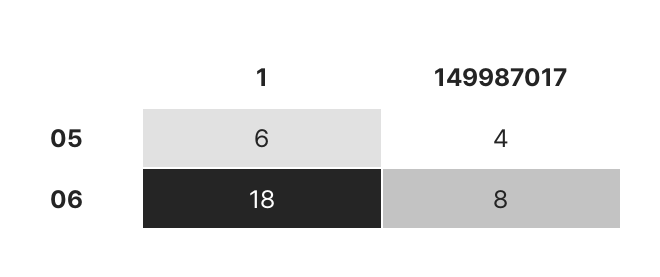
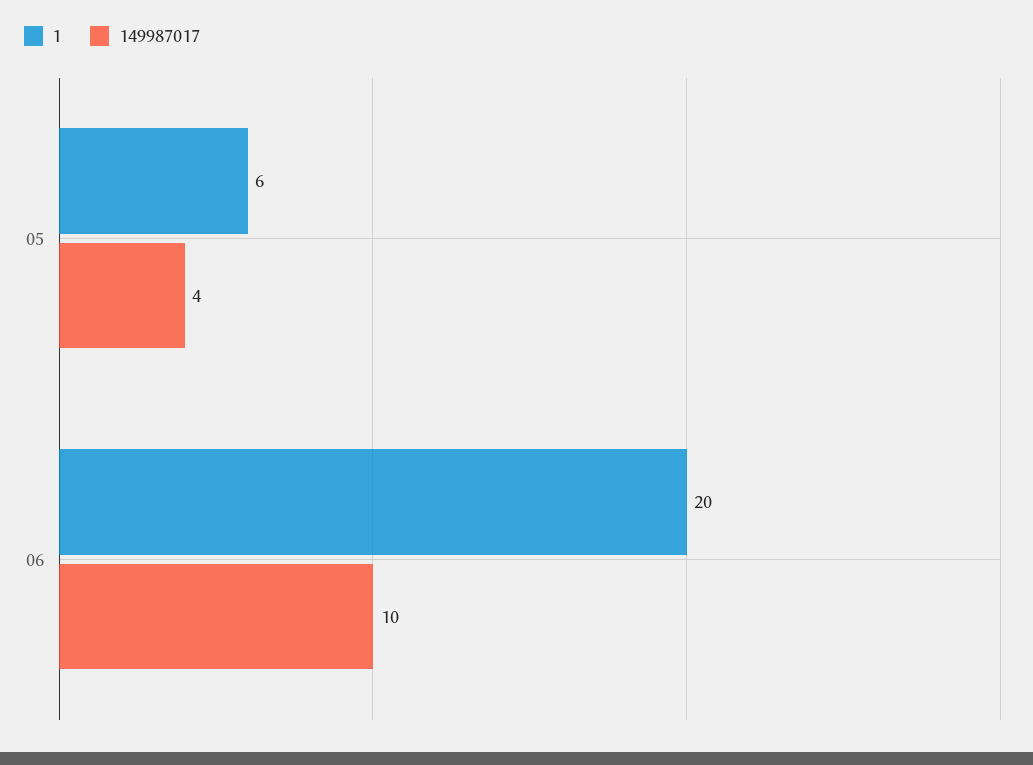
  {
    "1": {
      "05": 6,
-     "06": 18
+     "06": 20
    },
    "149987017": {
      "05": 4,
-     "06": 8
+     "06": 10
    }
  }

